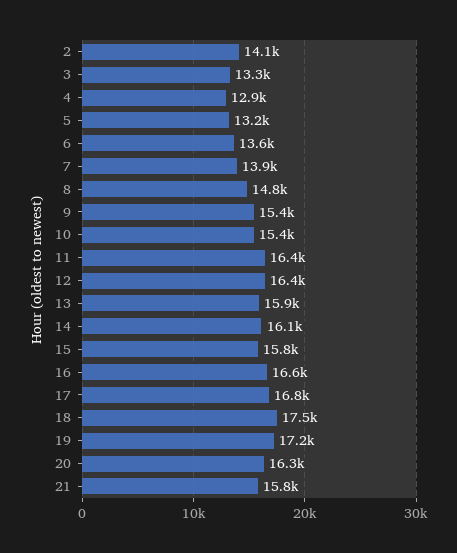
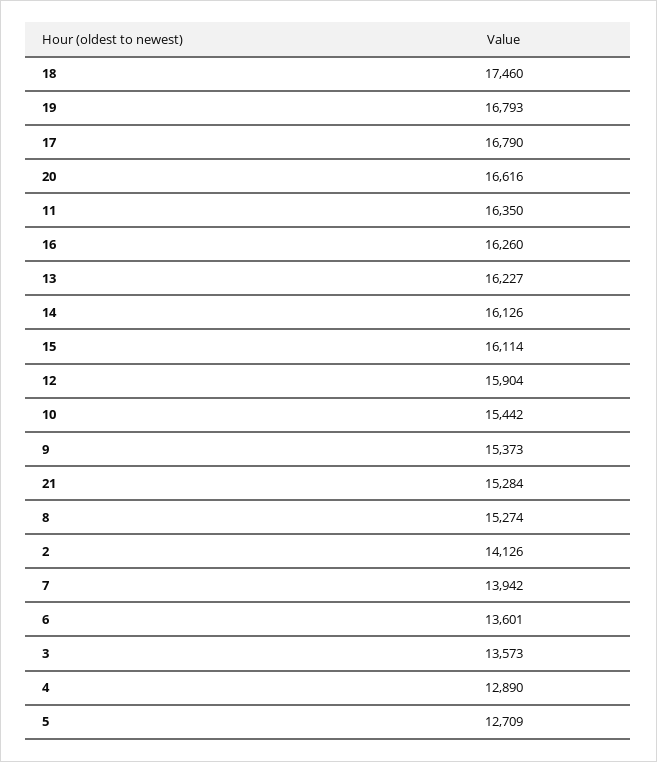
  {
    "2": 14126,
-   "3": 13300,
+   "3": 13573,
    "4": 12890,
-   "5": 13200,
+   "5": 12709,
    "6": 13601,
    "7": 13942,
-   "8": 14800,
+   "8": 15274,
    "9": 15373,
    "10": 15442,
    "11": 16350,
-   "12": 16400,
+   "12": 15904,
-   "13": 15900,
+   "13": 16227,
    "14": 16126,
-   "15": 15800,
+   "15": 16114,
-   "16": 16600,
+   "16": 16260,
    "17": 16790,
    "18": 17460,
-   "19": 17200,
+   "19": 16793,
-   "20": 16300,
+   "20": 16616,
-   "21": 15800
+   "21": 15284
  }

